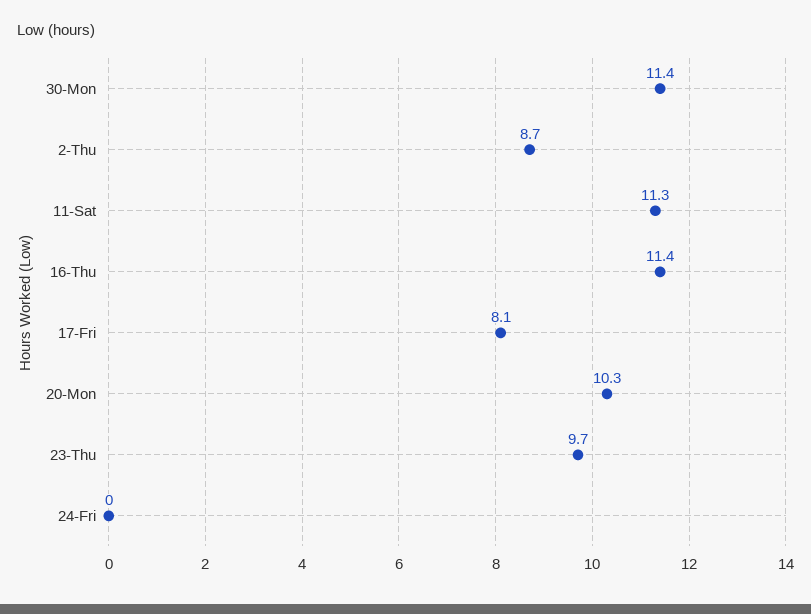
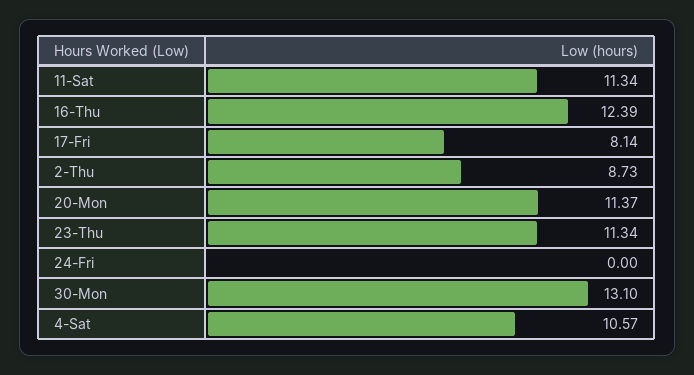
  {
-   "30-Mon": 11.4,
+   "30-Mon": 13.1,
    "2-Thu": 8.73,
    "11-Sat": 11.34,
-   "16-Thu": 11.4,
+   "16-Thu": 12.39,
    "17-Fri": 8.14,
-   "20-Mon": 10.3,
+   "20-Mon": 11.37,
-   "23-Thu": 9.7,
+   "23-Thu": 11.34,
-   "24-Fri": 0
+   "24-Fri": 0,
+   "4-Sat": 10.57
  }

